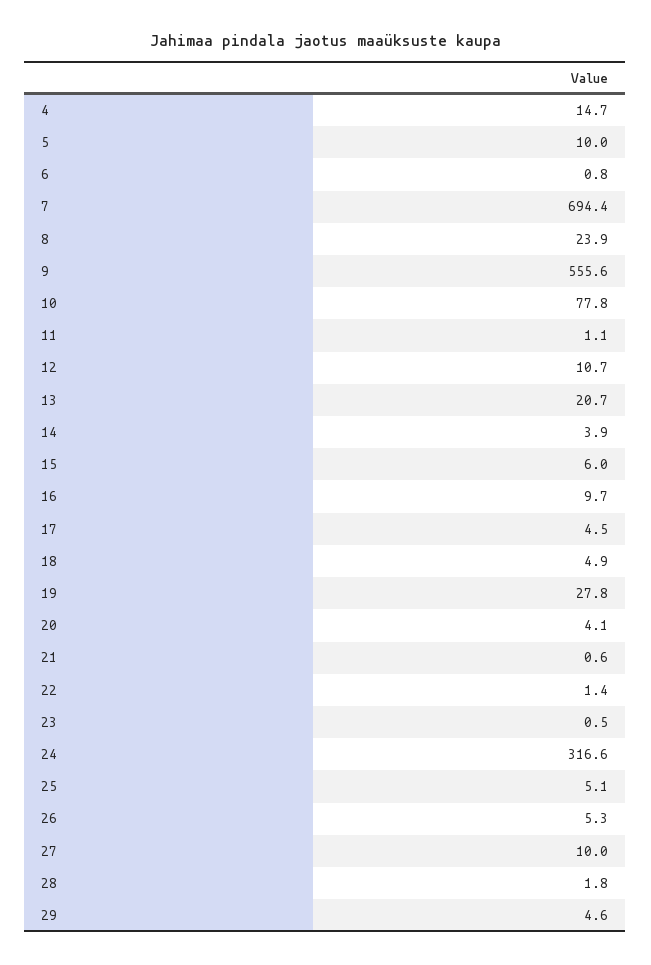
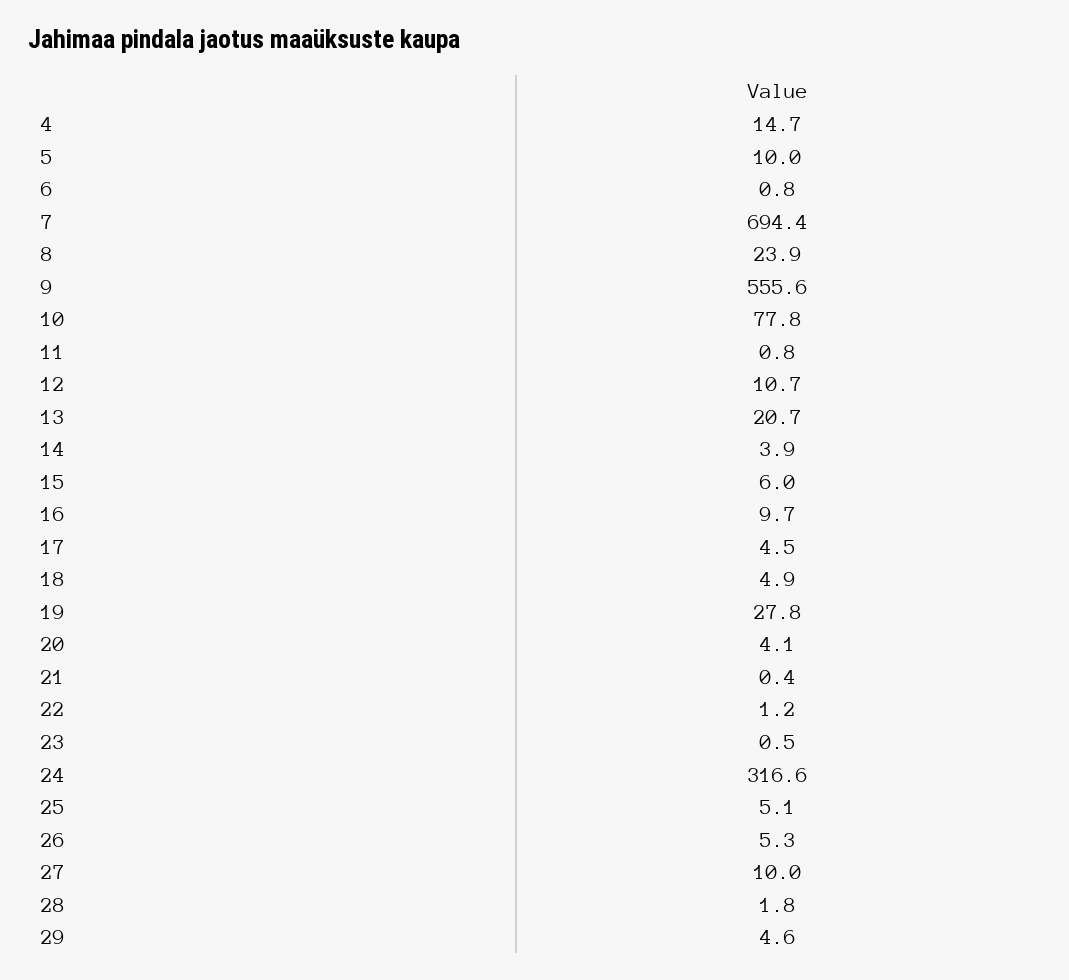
  {
    "4": 14.7,
    "5": 10,
    "6": 0.8,
    "7": 694.4,
    "8": 23.9,
    "9": 555.6,
    "10": 77.8,
-   "11": 1.1,
+   "11": 0.8,
    "12": 10.7,
    "13": 20.7,
    "14": 3.9,
    "15": 6,
    "16": 9.7,
    "17": 4.5,
    "18": 4.9,
    "19": 27.8,
    "20": 4.1,
-   "21": 0.6,
+   "21": 0.4,
-   "22": 1.4,
+   "22": 1.2,
    "23": 0.5,
    "24": 316.6,
    "25": 5.1,
    "26": 5.3,
    "27": 10,
    "28": 1.8,
    "29": 4.6
  }

